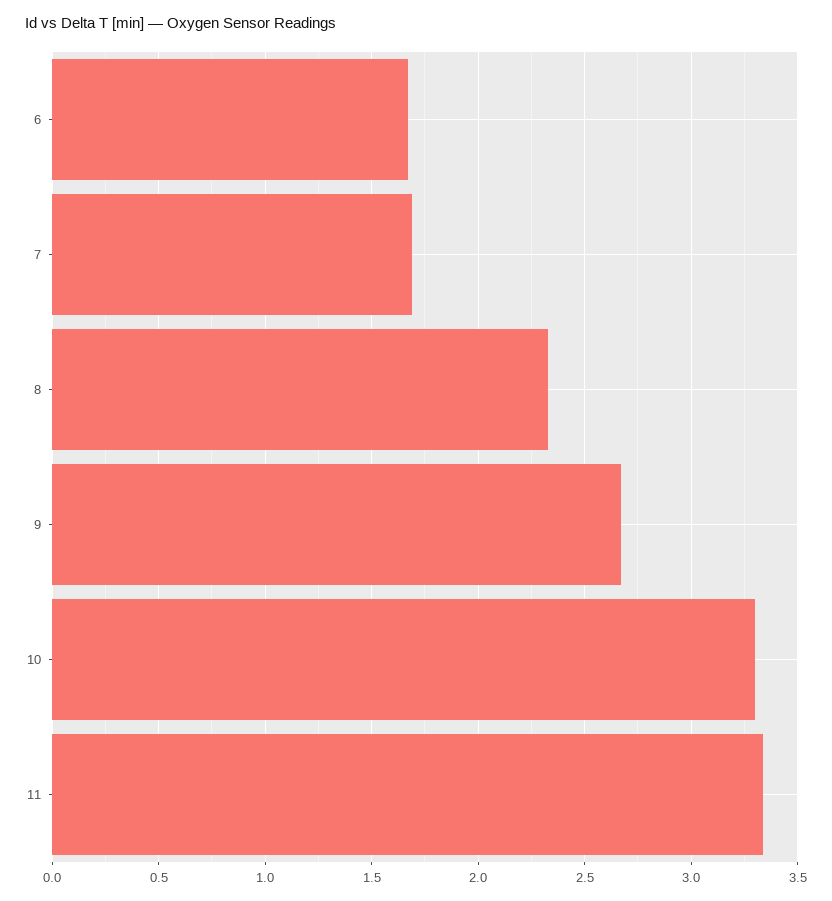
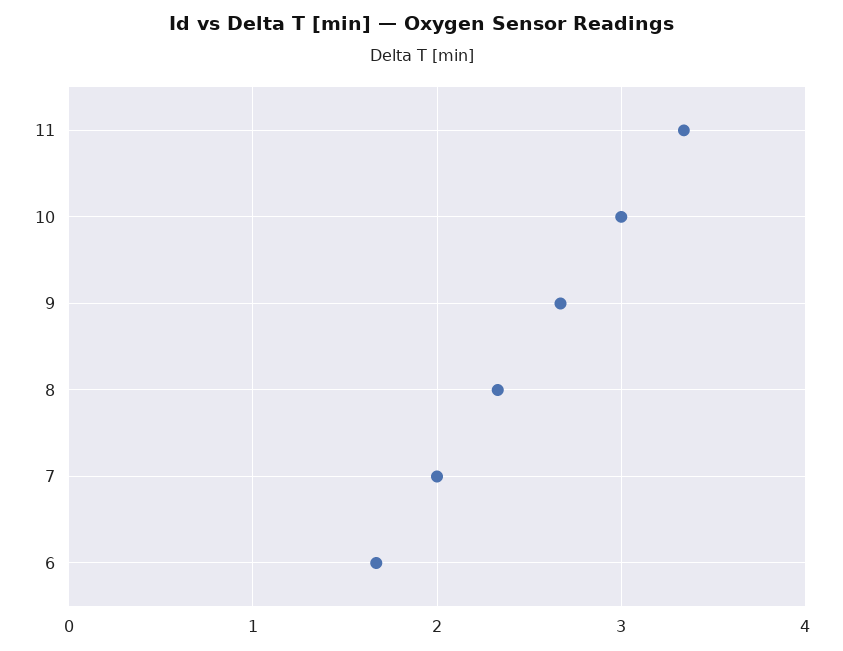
  {
    "6": 1.65,
-   "7": 1.7,
+   "7": 2,
    "8": 2.35,
    "9": 2.65,
-   "10": 3.3,
+   "10": 3,
    "11": 3.35
  }

